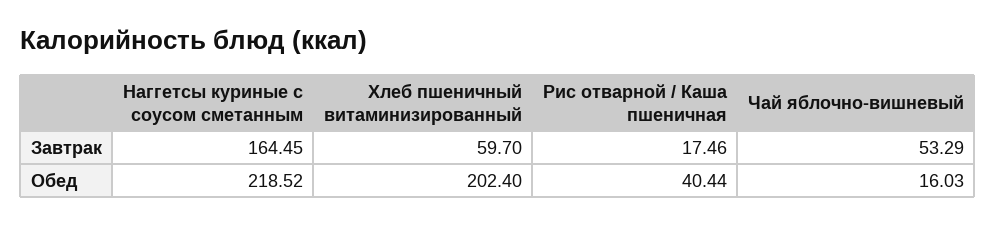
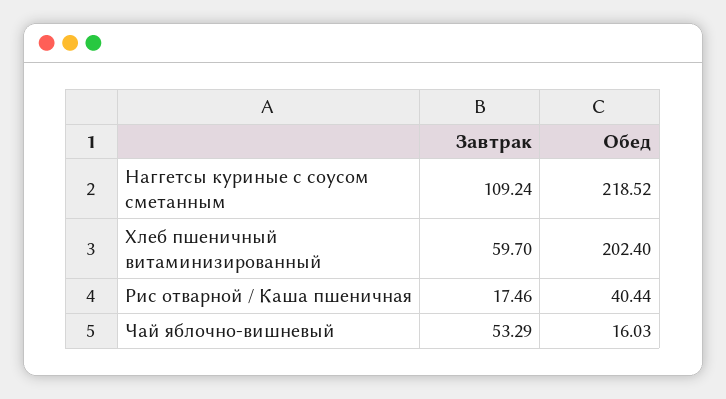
  {
    "Наггетсы куриные с соусом сметанным": {
-     "Завтрак": 164.45,
+     "Завтрак": 109.24,
      "Обед": 218.52
    },
    "Хлеб пшеничный витаминизированный": {
      "Завтрак": 59.7,
      "Обед": 202.4
    },
    "Рис отварной / Каша пшеничная": {
      "Завтрак": 17.46,
      "Обед": 40.44
    },
    "Чай яблочно-вишневый": {
      "Завтрак": 53.29,
      "Обед": 16.03
    }
  }

